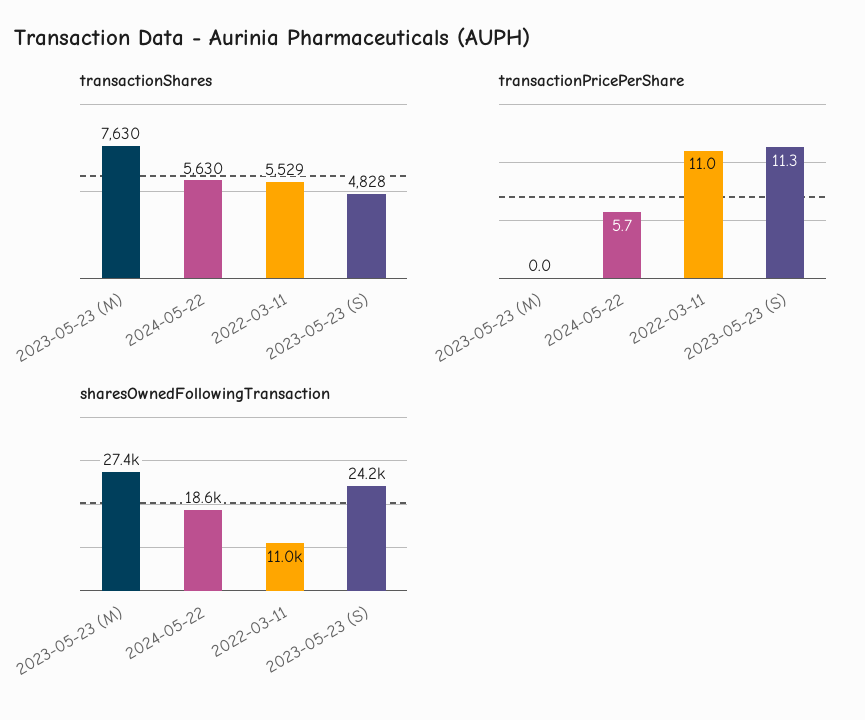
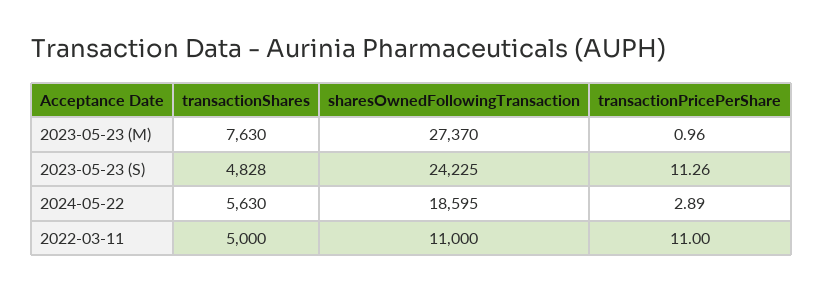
  {
    "transactionShares": {
      "2023-05-23 (M)": 7630,
      "2024-05-22": 5630,
-     "2022-03-11": 5529,
+     "2022-03-11": 5000,
      "2023-05-23 (S)": 4828
    },
    "transactionPricePerShare": {
-     "2023-05-23 (M)": 0,
+     "2023-05-23 (M)": 0.96,
-     "2024-05-22": 5.7,
+     "2024-05-22": 2.89,
      "2022-03-11": 11,
      "2023-05-23 (S)": 11.26
    },
    "sharesOwnedFollowingTransaction": {
      "2023-05-23 (M)": 27370,
      "2024-05-22": 18595,
      "2022-03-11": 11000,
      "2023-05-23 (S)": 24225
    }
  }

